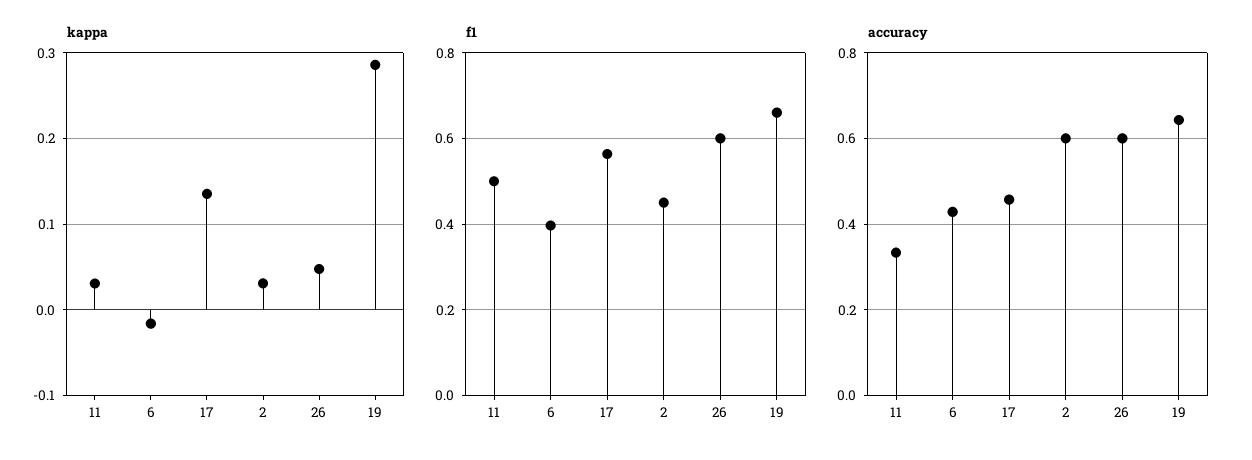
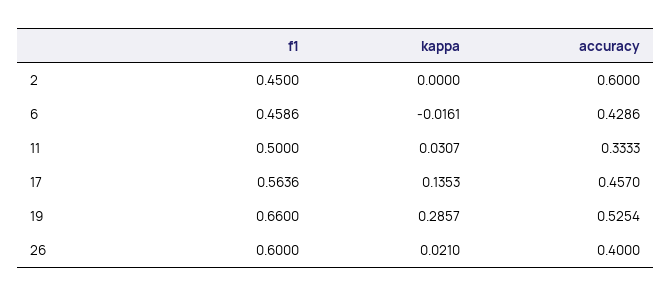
  {
    "kappa": {
      "11": 0.0307,
      "6": -0.0161,
      "17": 0.1353,
-     "2": 0.03,
+     "2": 0,
-     "26": 0.05,
+     "26": 0.021,
      "19": 0.2857
    },
    "f1": {
      "11": 0.5,
-     "6": 0.4,
+     "6": 0.4586,
      "17": 0.5636,
      "2": 0.45,
      "26": 0.6,
      "19": 0.66
    },
    "accuracy": {
      "11": 0.3333,
      "6": 0.4286,
      "17": 0.457,
      "2": 0.6,
-     "26": 0.6,
+     "26": 0.4,
-     "19": 0.64
+     "19": 0.5254
    }
  }

